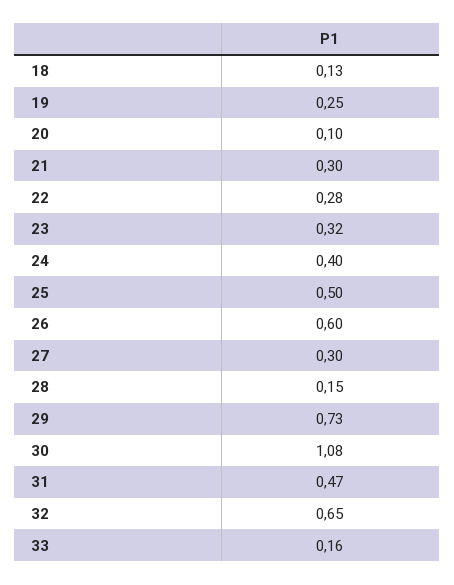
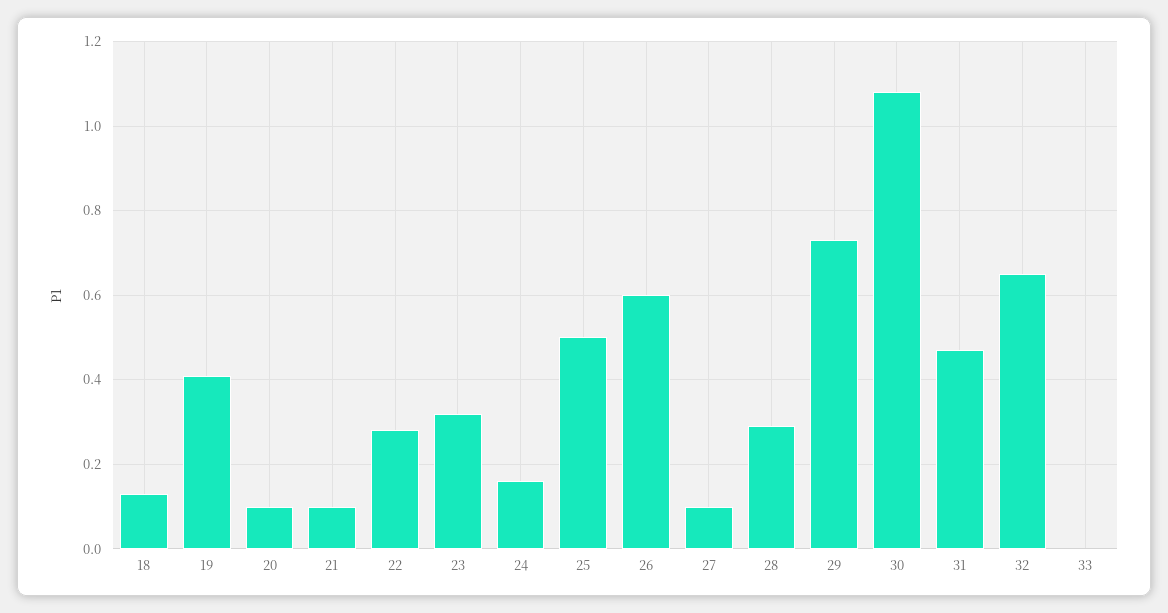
  {
    "18": 0.13,
-   "19": 0.25,
+   "19": 0.4,
    "20": 0.1,
-   "21": 0.3,
+   "21": 0.1,
    "22": 0.28,
    "23": 0.32,
-   "24": 0.4,
+   "24": 0.15,
    "25": 0.5,
    "26": 0.6,
-   "27": 0.3,
+   "27": 0.1,
-   "28": 0.15,
+   "28": 0.3,
    "29": 0.73,
    "30": 1.08,
    "31": 0.47,
    "32": 0.65,
-   "33": 0.16
+   "33": 0
  }

